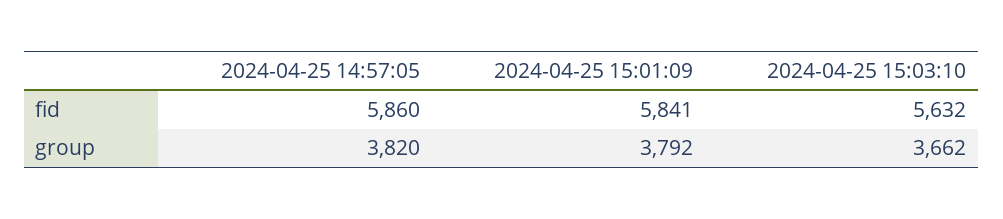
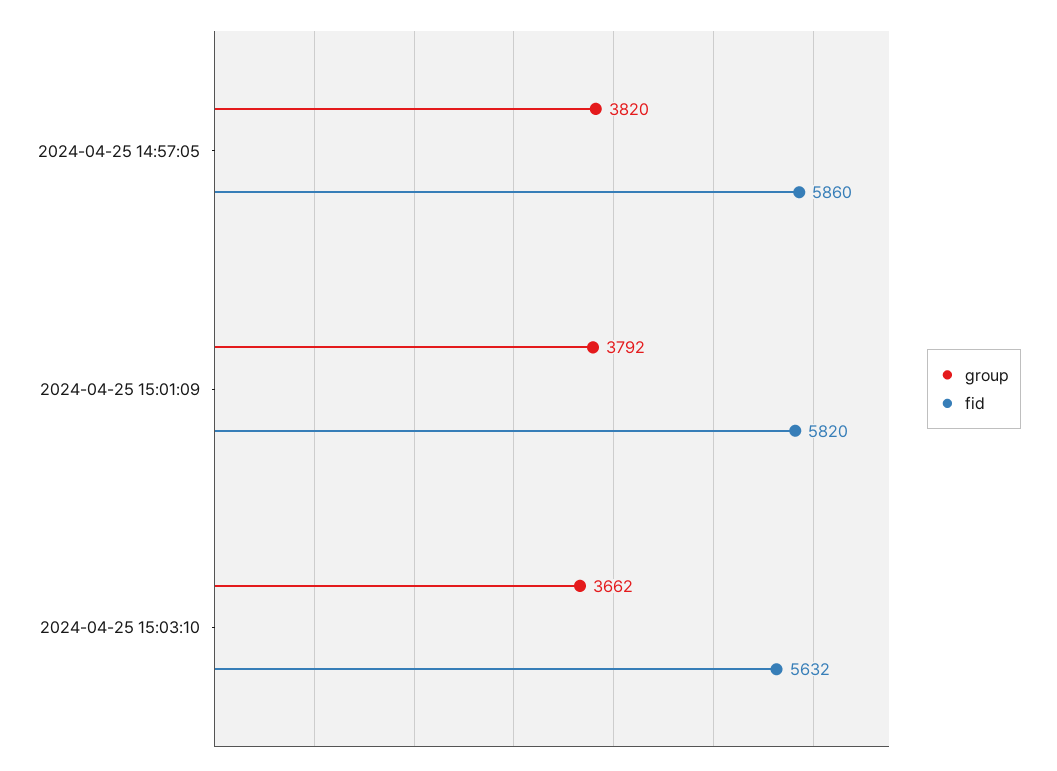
  {
    "fid": {
      "2024-04-25 14:57:05": 5860,
-     "2024-04-25 15:01:09": 5841,
+     "2024-04-25 15:01:09": 5820,
      "2024-04-25 15:03:10": 5632
    },
    "group": {
      "2024-04-25 14:57:05": 3820,
      "2024-04-25 15:01:09": 3792,
      "2024-04-25 15:03:10": 3662
    }
  }

